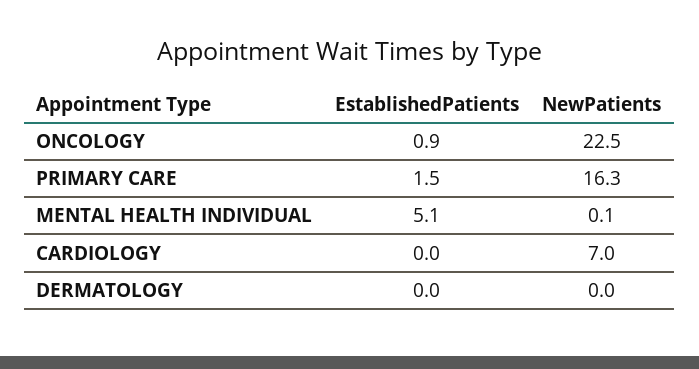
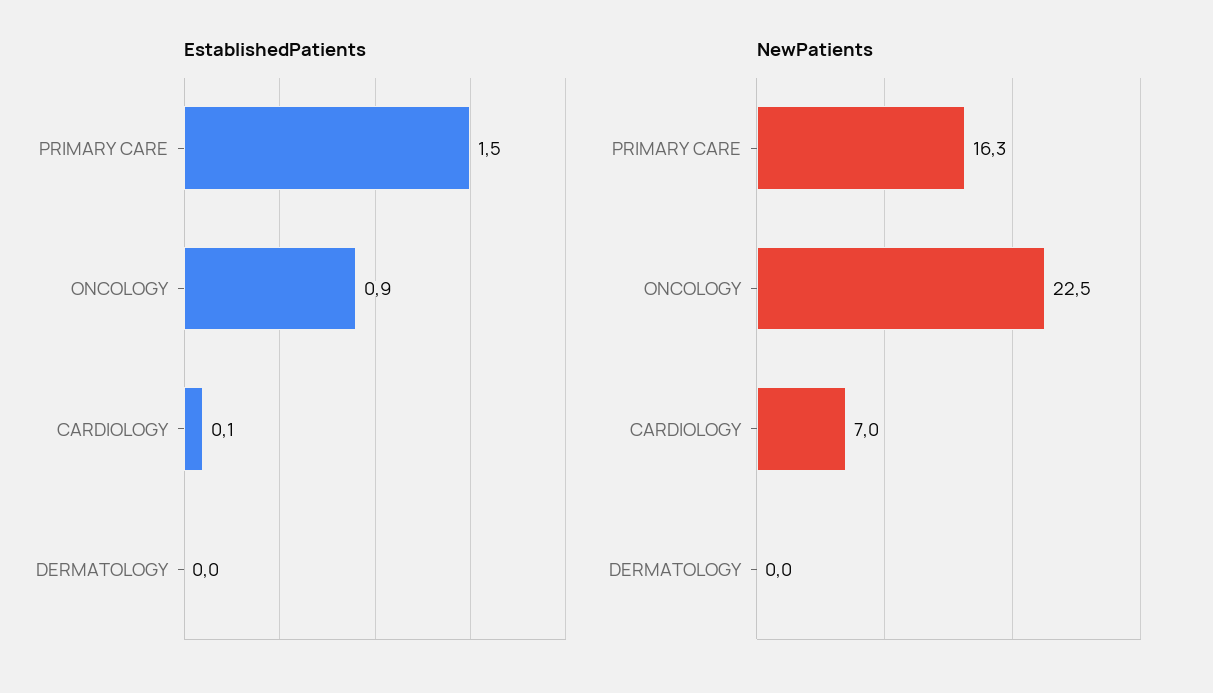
  {
    "EstablishedPatients": {
      "ONCOLOGY": 0.9,
      "PRIMARY CARE": 1.5,
-     "MENTAL HEALTH INDIVIDUAL": 5.1,
-     "CARDIOLOGY": 0,
+     "CARDIOLOGY": 0.1,
      "DERMATOLOGY": 0
    },
    "NewPatients": {
      "ONCOLOGY": 22.5,
      "PRIMARY CARE": 16.3,
-     "MENTAL HEALTH INDIVIDUAL": 0.1,
      "CARDIOLOGY": 7,
      "DERMATOLOGY": 0
    }
  }

